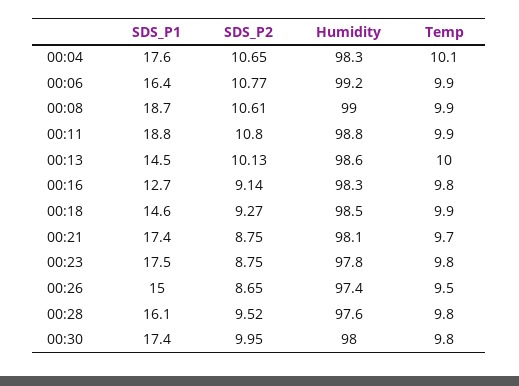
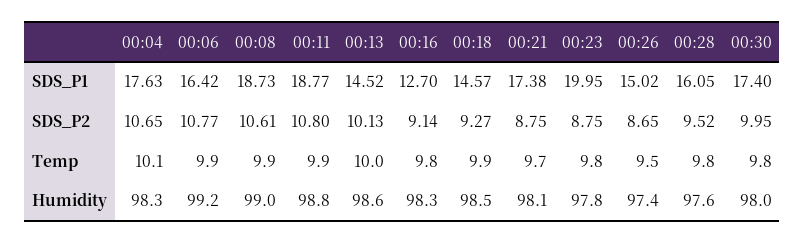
  {
    "SDS_P1": {
      "00:04": 17.63,
      "00:06": 16.42,
      "00:08": 18.73,
      "00:11": 18.77,
      "00:13": 14.52,
      "00:16": 12.7,
      "00:18": 14.57,
      "00:21": 17.38,
-     "00:23": 17.5,
+     "00:23": 19.95,
      "00:26": 15.02,
      "00:28": 16.05,
      "00:30": 17.4
    },
    "SDS_P2": {
      "00:04": 10.65,
      "00:06": 10.77,
      "00:08": 10.61,
      "00:11": 10.8,
      "00:13": 10.13,
      "00:16": 9.14,
      "00:18": 9.27,
      "00:21": 8.75,
      "00:23": 8.75,
      "00:26": 8.65,
      "00:28": 9.52,
      "00:30": 9.95
    },
    "Humidity": {
      "00:04": 98.3,
      "00:06": 99.2,
      "00:08": 99,
      "00:11": 98.8,
      "00:13": 98.6,
      "00:16": 98.3,
      "00:18": 98.5,
      "00:21": 98.1,
      "00:23": 97.8,
      "00:26": 97.4,
      "00:28": 97.6,
      "00:30": 98
    },
    "Temp": {
      "00:04": 10.1,
      "00:06": 9.9,
      "00:08": 9.9,
      "00:11": 9.9,
      "00:13": 10,
      "00:16": 9.8,
      "00:18": 9.9,
      "00:21": 9.7,
      "00:23": 9.8,
      "00:26": 9.5,
      "00:28": 9.8,
      "00:30": 9.8
    }
  }

